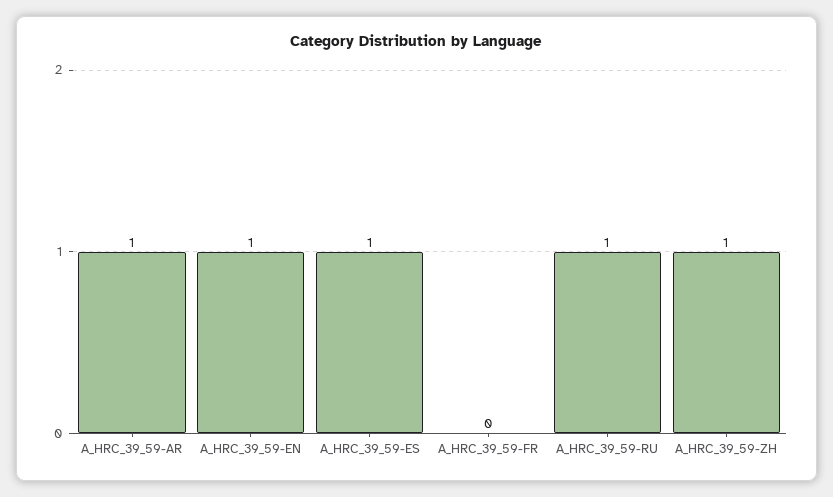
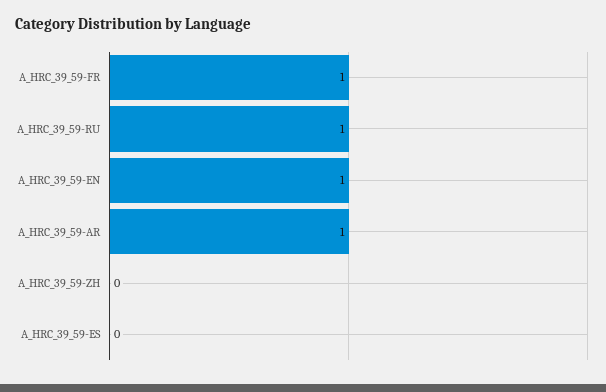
  {
    "A_HRC_39_59-AR": 1,
    "A_HRC_39_59-EN": 1,
-   "A_HRC_39_59-ES": 1,
+   "A_HRC_39_59-ES": 0,
-   "A_HRC_39_59-FR": 0,
+   "A_HRC_39_59-FR": 1,
    "A_HRC_39_59-RU": 1,
-   "A_HRC_39_59-ZH": 1
+   "A_HRC_39_59-ZH": 0
  }

